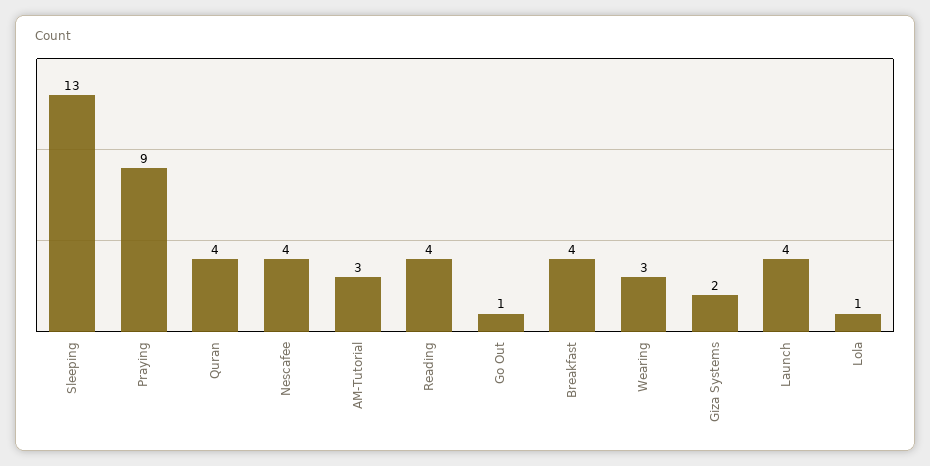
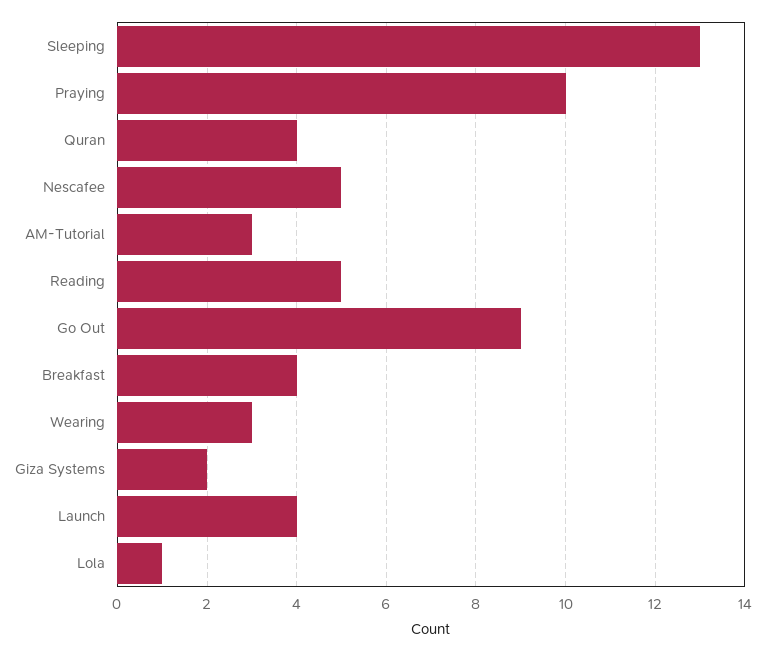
  {
    "Sleeping": 13,
-   "Praying": 9,
+   "Praying": 10,
    "Quran": 4,
-   "Nescafee": 4,
+   "Nescafee": 5,
    "AM-Tutorial": 3,
-   "Reading": 4,
+   "Reading": 5,
-   "Go Out": 1,
+   "Go Out": 9,
    "Breakfast": 4,
    "Wearing": 3,
    "Giza Systems": 2,
    "Launch": 4,
    "Lola": 1
  }

